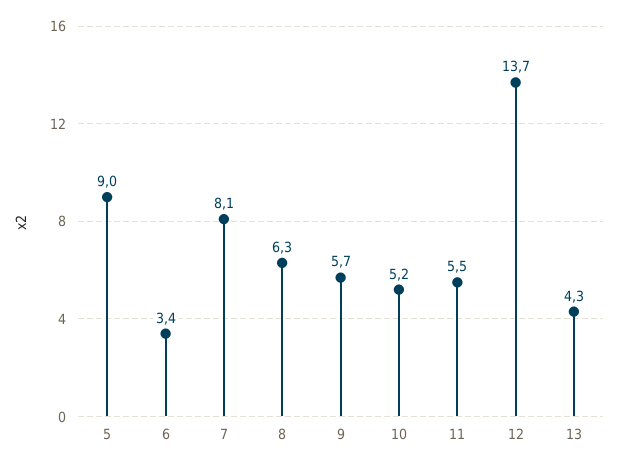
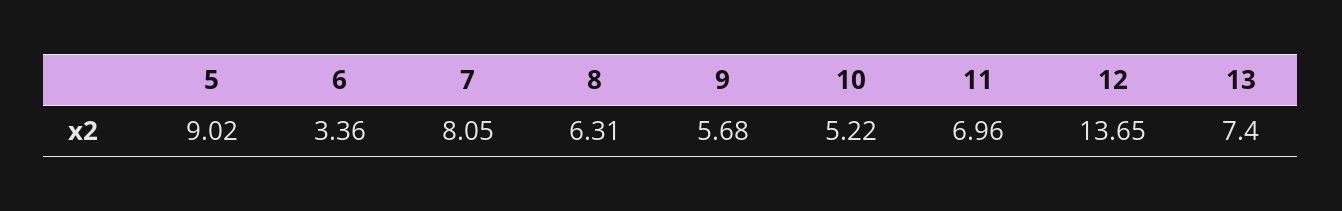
  {
    "5": 9.02,
    "6": 3.36,
    "7": 8.05,
    "8": 6.31,
    "9": 5.68,
    "10": 5.22,
-   "11": 5.5,
+   "11": 6.96,
    "12": 13.65,
-   "13": 4.3
+   "13": 7.4
  }

